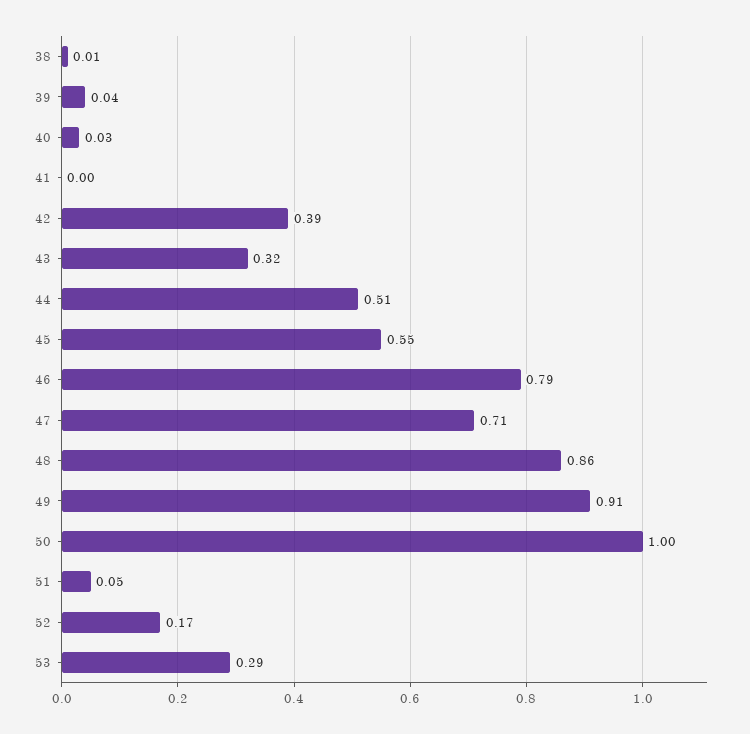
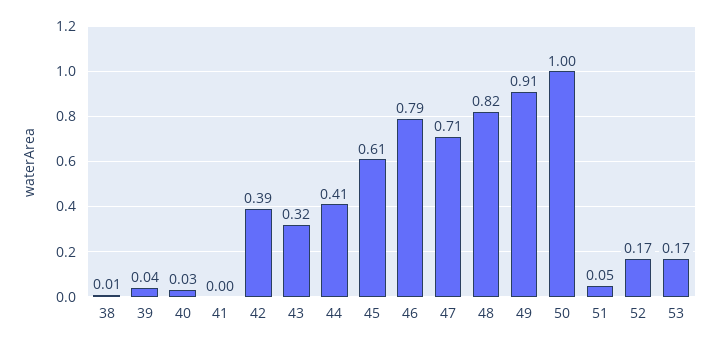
  {
    "38": 0.01,
    "39": 0.04,
    "40": 0.03,
    "41": 0,
    "42": 0.39,
    "43": 0.32,
-   "44": 0.51,
+   "44": 0.41,
-   "45": 0.55,
+   "45": 0.61,
    "46": 0.79,
    "47": 0.71,
-   "48": 0.86,
+   "48": 0.82,
    "49": 0.91,
    "50": 1,
    "51": 0.05,
    "52": 0.17,
-   "53": 0.29
+   "53": 0.17
  }

